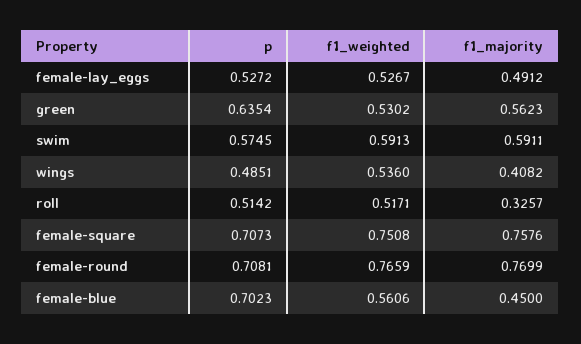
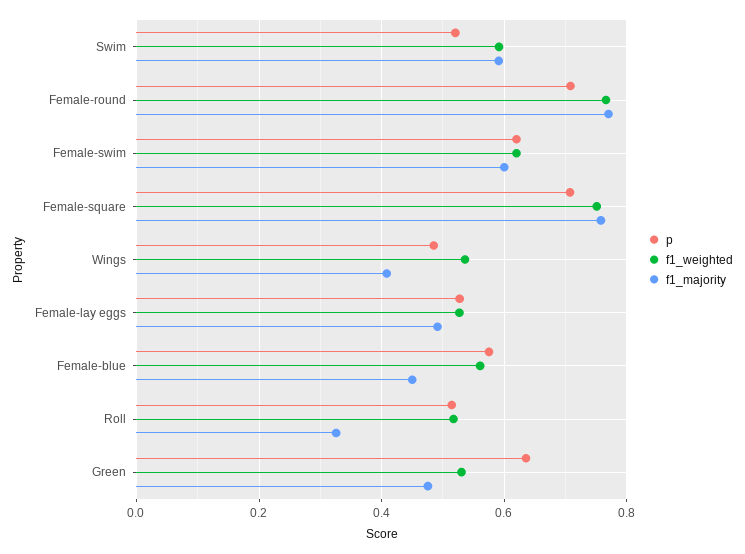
  {
    "p": {
      "female-lay_eggs": 0.5272,
      "green": 0.6354,
-     "swim": 0.5745,
+     "swim": 0.52,
      "wings": 0.4851,
      "roll": 0.5142,
      "female-square": 0.7073,
      "female-round": 0.7081,
-     "female-blue": 0.7023
+     "female-blue": 0.58,
+     "Female-swim": 0.62
    },
    "f1_weighted": {
      "female-lay_eggs": 0.5267,
      "green": 0.5302,
      "swim": 0.5913,
      "wings": 0.536,
      "roll": 0.5171,
      "female-square": 0.7508,
      "female-round": 0.7659,
-     "female-blue": 0.5606
+     "female-blue": 0.5606,
+     "Female-swim": 0.62
    },
    "f1_majority": {
      "female-lay_eggs": 0.4912,
-     "green": 0.5623,
+     "green": 0.48,
      "swim": 0.5911,
      "wings": 0.4082,
      "roll": 0.3257,
      "female-square": 0.7576,
      "female-round": 0.7699,
-     "female-blue": 0.45
+     "female-blue": 0.45,
+     "Female-swim": 0.6
    }
  }

